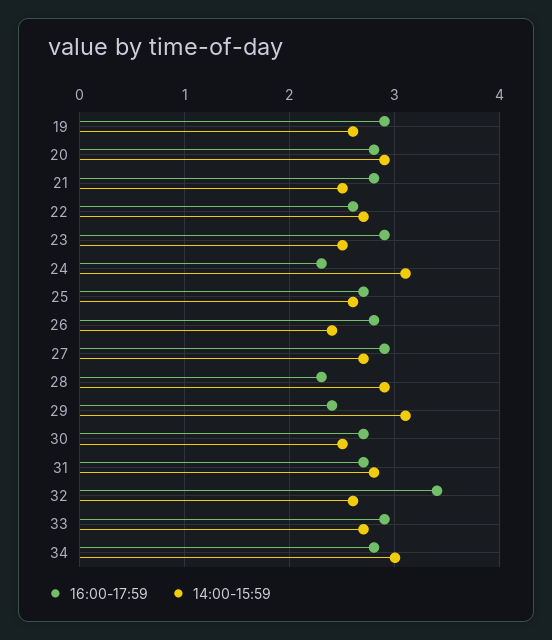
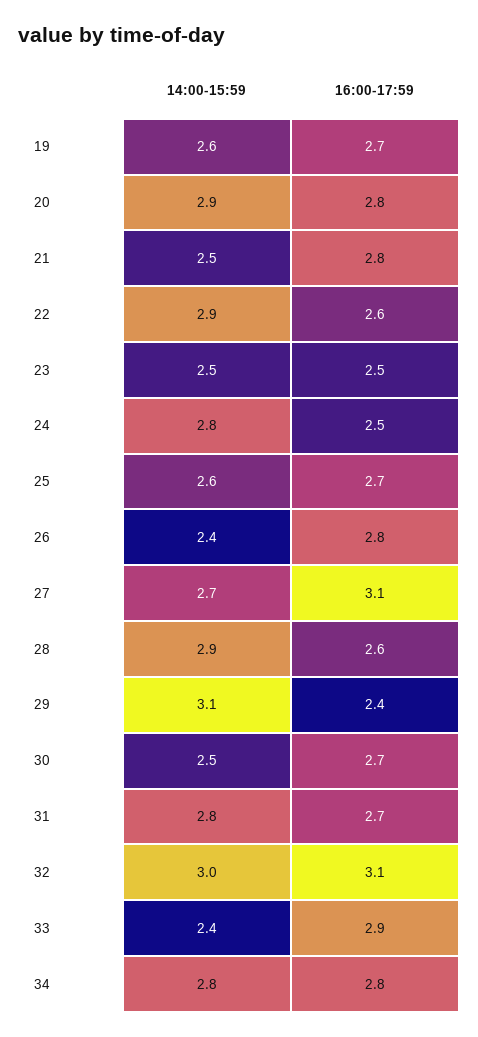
  {
    "16:00-17:59": {
-     "19": 2.9,
+     "19": 2.7,
      "20": 2.8,
      "21": 2.8,
      "22": 2.6,
-     "23": 2.9,
+     "23": 2.5,
-     "24": 2.3,
+     "24": 2.5,
      "25": 2.7,
      "26": 2.8,
-     "27": 2.9,
+     "27": 3.1,
-     "28": 2.3,
+     "28": 2.6,
      "29": 2.4,
      "30": 2.7,
      "31": 2.7,
-     "32": 3.4,
+     "32": 3.1,
      "33": 2.9,
      "34": 2.8
    },
    "14:00-15:59": {
      "19": 2.6,
      "20": 2.9,
      "21": 2.5,
-     "22": 2.7,
+     "22": 2.9,
      "23": 2.5,
-     "24": 3.1,
+     "24": 2.8,
      "25": 2.6,
      "26": 2.4,
      "27": 2.7,
      "28": 2.9,
      "29": 3.1,
      "30": 2.5,
      "31": 2.8,
-     "32": 2.6,
+     "32": 3,
-     "33": 2.7,
+     "33": 2.4,
-     "34": 3
+     "34": 2.8
    }
  }

